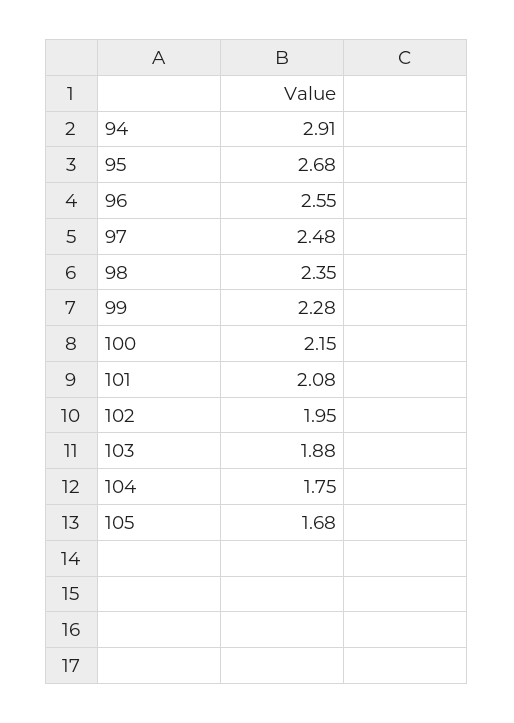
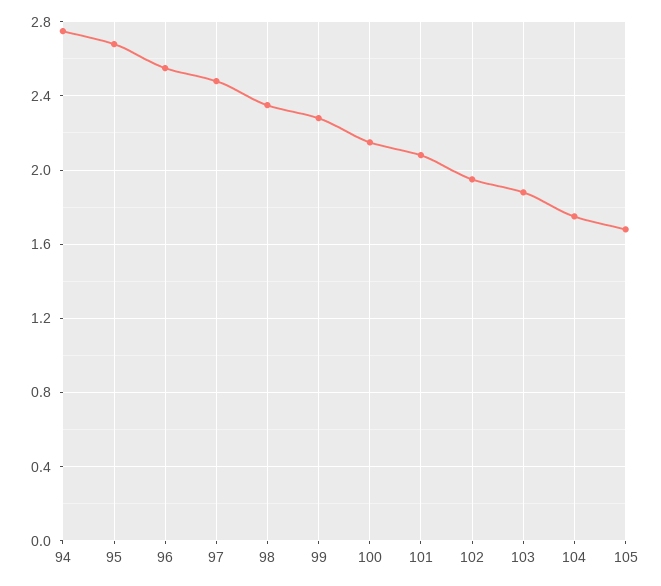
  {
-   "94": 2.91,
+   "94": 2.75,
    "95": 2.68,
    "96": 2.55,
    "97": 2.48,
    "98": 2.35,
    "99": 2.28,
    "100": 2.15,
    "101": 2.08,
    "102": 1.95,
    "103": 1.88,
    "104": 1.75,
    "105": 1.68
  }

